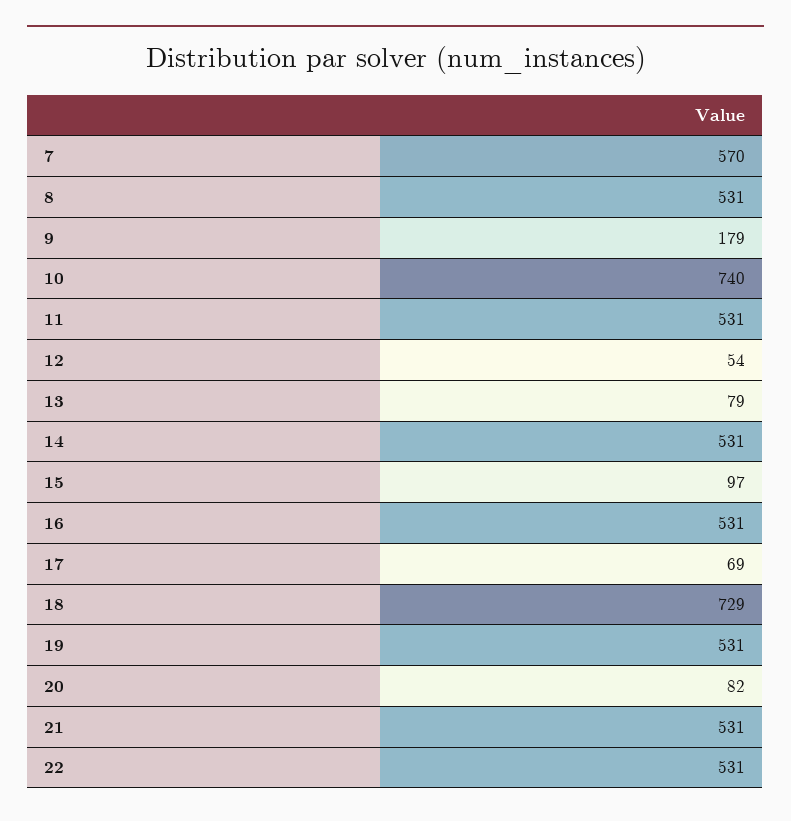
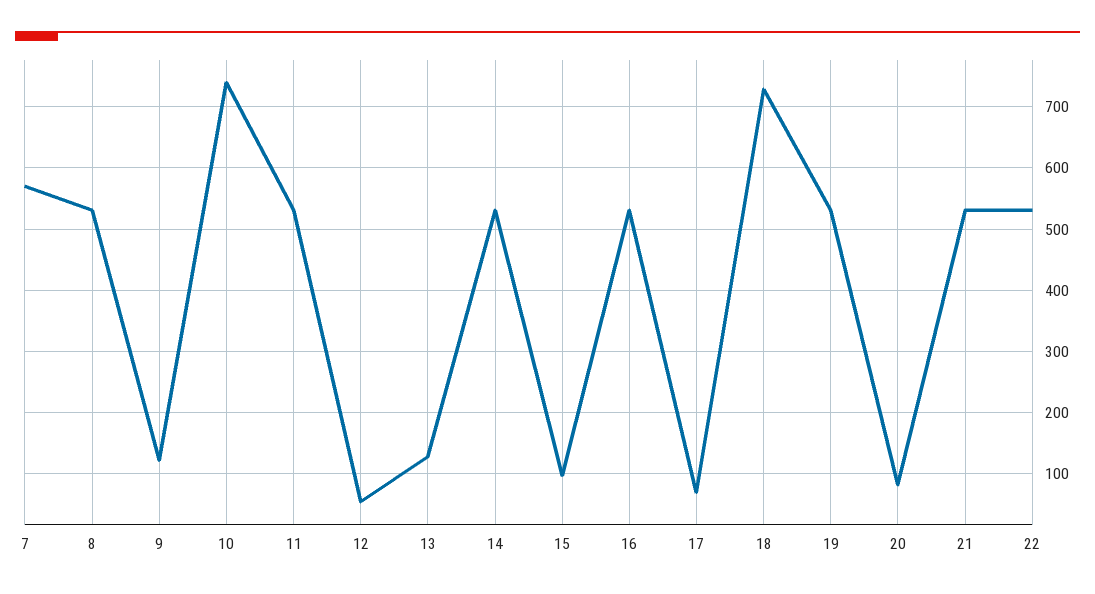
  {
    "7": 570,
    "8": 531,
-   "9": 179,
+   "9": 120,
    "10": 740,
    "11": 531,
    "12": 54,
-   "13": 79,
+   "13": 130,
    "14": 531,
    "15": 97,
    "16": 531,
    "17": 69,
    "18": 729,
    "19": 531,
    "20": 82,
    "21": 531,
    "22": 531
  }

